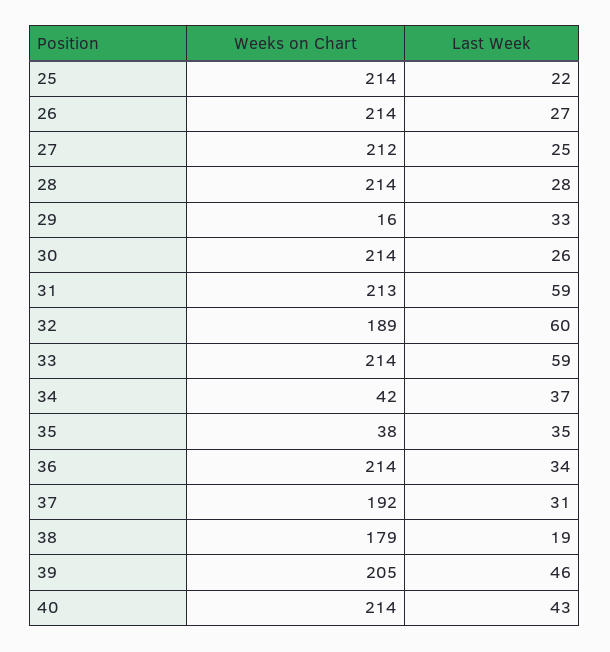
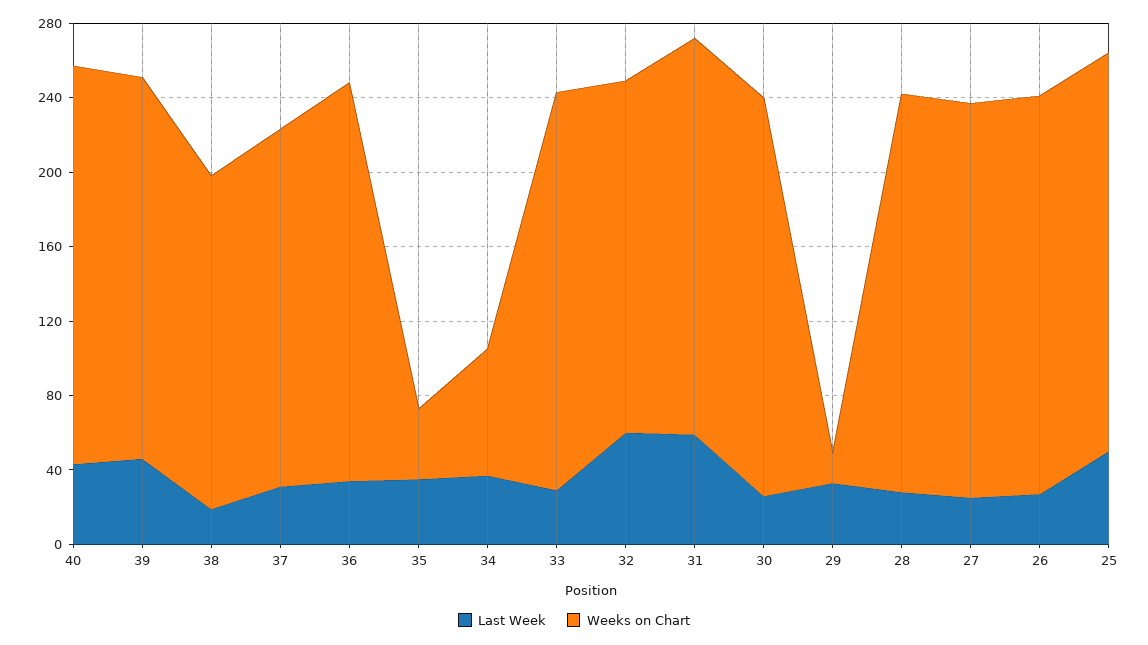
  {
    "Weeks on Chart": {
      "25": 214,
      "26": 214,
      "27": 212,
      "28": 214,
      "29": 16,
      "30": 214,
      "31": 213,
      "32": 189,
      "33": 214,
-     "34": 42,
+     "34": 70,
      "35": 38,
      "36": 214,
      "37": 192,
      "38": 179,
      "39": 205,
      "40": 214
    },
    "Last Week": {
-     "25": 22,
+     "25": 50,
      "26": 27,
      "27": 25,
      "28": 28,
      "29": 33,
      "30": 26,
      "31": 59,
      "32": 60,
-     "33": 59,
+     "33": 30,
      "34": 37,
      "35": 35,
      "36": 34,
      "37": 31,
      "38": 19,
      "39": 46,
      "40": 43
    }
  }

